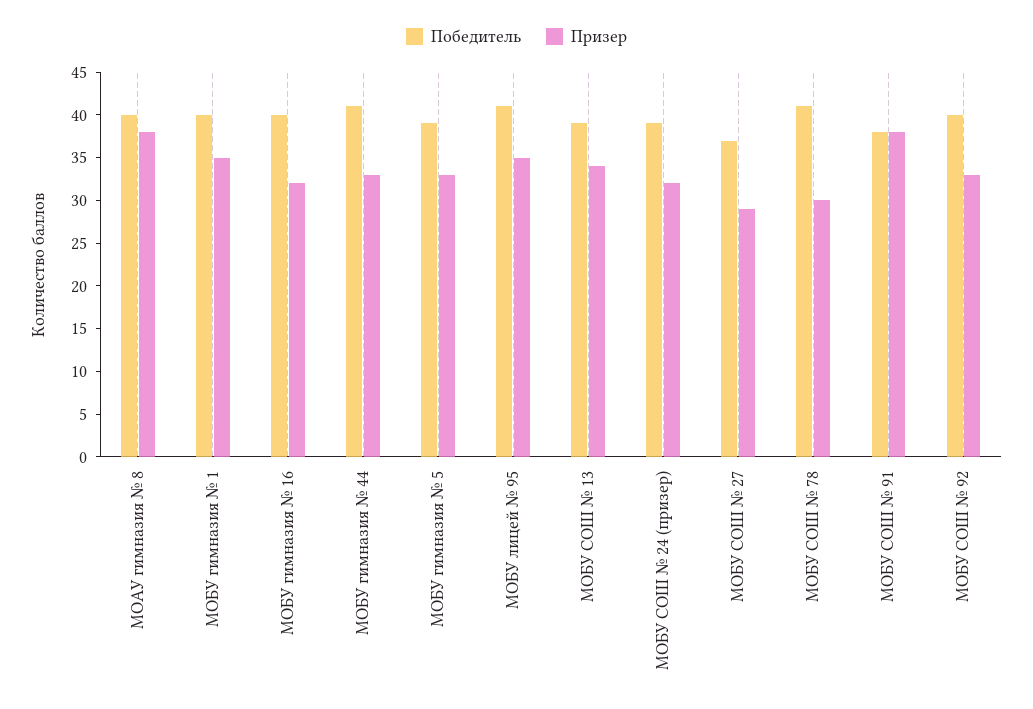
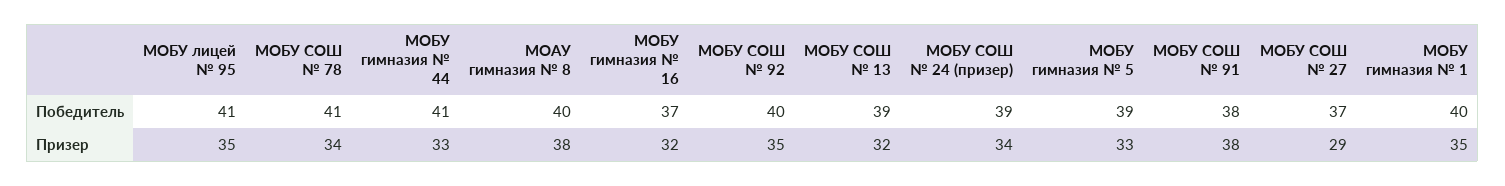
  {
    "Победитель": {
      "МОАУ гимназия № 8": 40,
      "МОБУ гимназия № 1": 40,
-     "МОБУ гимназия № 16": 40,
+     "МОБУ гимназия № 16": 37,
      "МОБУ гимназия № 44": 41,
      "МОБУ гимназия № 5": 39,
      "МОБУ лицей № 95": 41,
      "МОБУ СОШ № 13": 39,
      "МОБУ СОШ № 24 (призер)": 39,
      "МОБУ СОШ № 27": 37,
      "МОБУ СОШ № 78": 41,
      "МОБУ СОШ № 91": 38,
      "МОБУ СОШ № 92": 40
    },
    "Призер": {
      "МОАУ гимназия № 8": 38,
      "МОБУ гимназия № 1": 35,
      "МОБУ гимназия № 16": 32,
      "МОБУ гимназия № 44": 33,
      "МОБУ гимназия № 5": 33,
      "МОБУ лицей № 95": 35,
-     "МОБУ СОШ № 13": 34,
+     "МОБУ СОШ № 13": 32,
-     "МОБУ СОШ № 24 (призер)": 32,
+     "МОБУ СОШ № 24 (призер)": 34,
      "МОБУ СОШ № 27": 29,
-     "МОБУ СОШ № 78": 30,
+     "МОБУ СОШ № 78": 34,
      "МОБУ СОШ № 91": 38,
-     "МОБУ СОШ № 92": 33
+     "МОБУ СОШ № 92": 35
    }
  }

